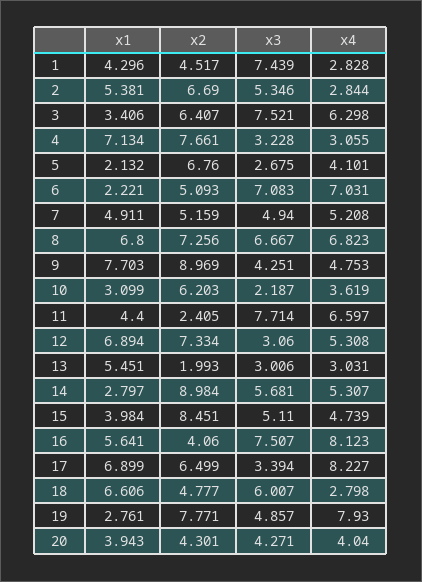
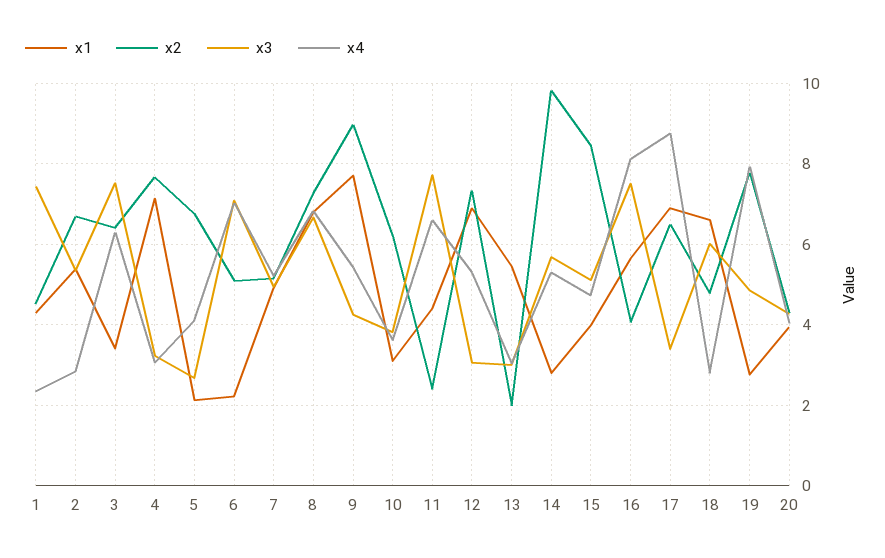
  {
    "x1": {
      "1": 4.296,
      "2": 5.381,
      "3": 3.406,
      "4": 7.134,
      "5": 2.132,
      "6": 2.221,
      "7": 4.911,
      "8": 6.8,
      "9": 7.703,
      "10": 3.099,
      "11": 4.4,
      "12": 6.894,
      "13": 5.451,
      "14": 2.797,
      "15": 3.984,
      "16": 5.641,
      "17": 6.899,
      "18": 6.606,
      "19": 2.761,
      "20": 3.943
    },
    "x2": {
      "1": 4.517,
      "2": 6.69,
      "3": 6.407,
      "4": 7.661,
      "5": 6.76,
      "6": 5.093,
      "7": 5.159,
      "8": 7.256,
      "9": 8.969,
      "10": 6.203,
      "11": 2.405,
      "12": 7.334,
      "13": 1.993,
-     "14": 8.984,
+     "14": 9.8,
      "15": 8.451,
      "16": 4.06,
      "17": 6.499,
      "18": 4.777,
      "19": 7.771,
      "20": 4.301
    },
    "x3": {
      "1": 7.439,
      "2": 5.346,
      "3": 7.521,
      "4": 3.228,
      "5": 2.675,
      "6": 7.083,
      "7": 4.94,
      "8": 6.667,
      "9": 4.251,
-     "10": 2.187,
+     "10": 3.8,
      "11": 7.714,
      "12": 3.06,
      "13": 3.006,
      "14": 5.681,
      "15": 5.11,
      "16": 7.507,
      "17": 3.394,
      "18": 6.007,
      "19": 4.857,
      "20": 4.271
    },
    "x4": {
-     "1": 2.828,
+     "1": 2.4,
      "2": 2.844,
      "3": 6.298,
      "4": 3.055,
      "5": 4.101,
      "6": 7.031,
      "7": 5.208,
      "8": 6.823,
-     "9": 4.753,
+     "9": 5.4,
      "10": 3.619,
      "11": 6.597,
      "12": 5.308,
      "13": 3.031,
      "14": 5.307,
      "15": 4.739,
      "16": 8.123,
-     "17": 8.227,
+     "17": 8.8,
      "18": 2.798,
      "19": 7.93,
      "20": 4.04
    }
  }

